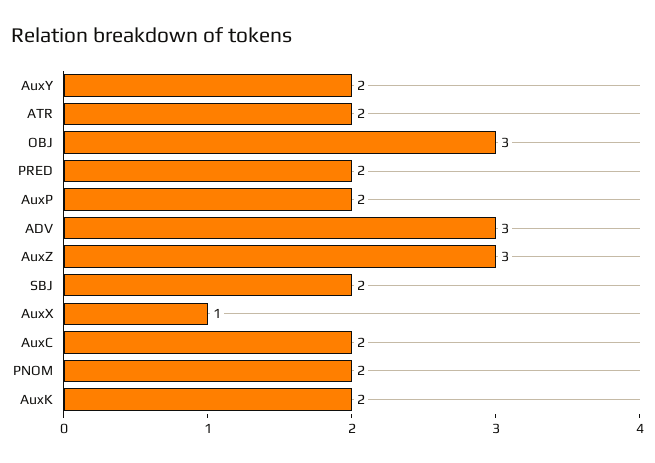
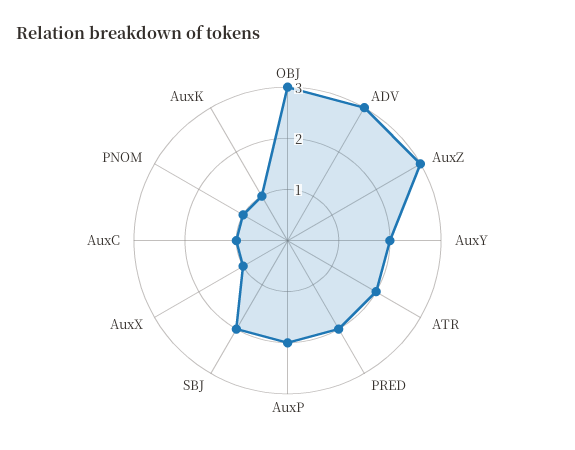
  {
    "AuxY": 2,
    "ATR": 2,
    "OBJ": 3,
    "PRED": 2,
    "AuxP": 2,
    "ADV": 3,
    "AuxZ": 3,
    "SBJ": 2,
    "AuxX": 1,
-   "AuxC": 2,
+   "AuxC": 1,
-   "PNOM": 2,
+   "PNOM": 1,
-   "AuxK": 2
+   "AuxK": 1
  }

